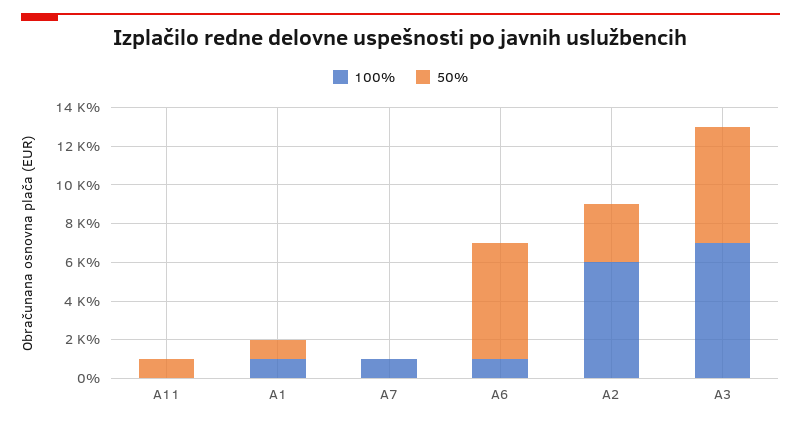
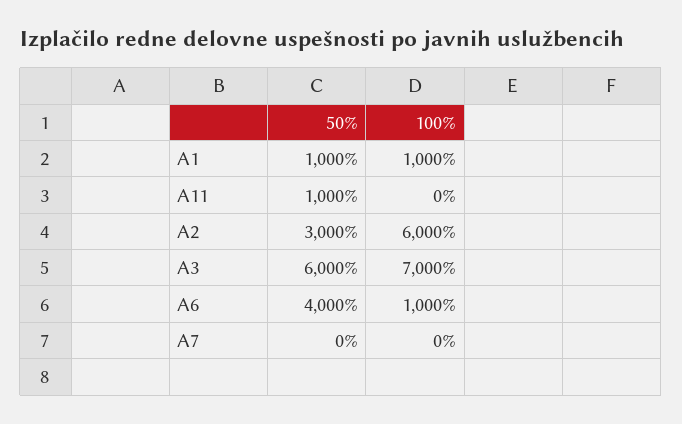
  {
    "100%": {
      "A11": 0,
      "A1": 1000,
-     "A7": 1000,
+     "A7": 0,
      "A6": 1000,
      "A2": 6000,
      "A3": 7000
    },
    "50%": {
      "A11": 1000,
      "A1": 1000,
      "A7": 0,
-     "A6": 6000,
+     "A6": 4000,
      "A2": 3000,
      "A3": 6000
    }
  }

